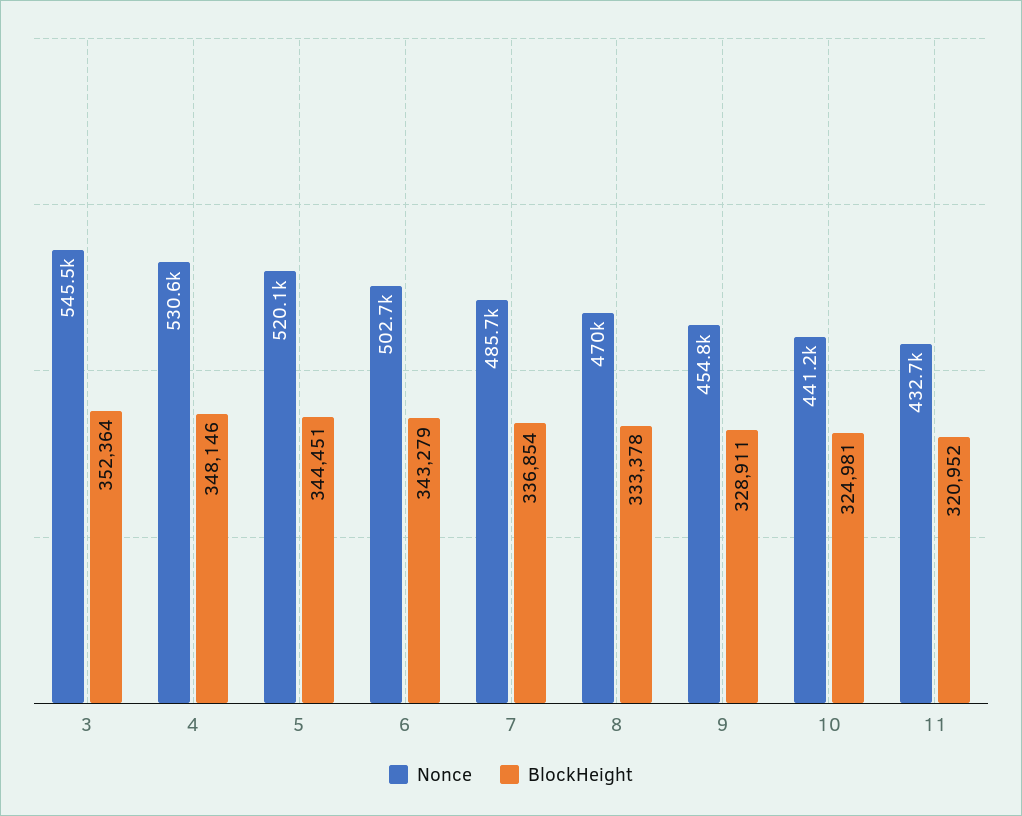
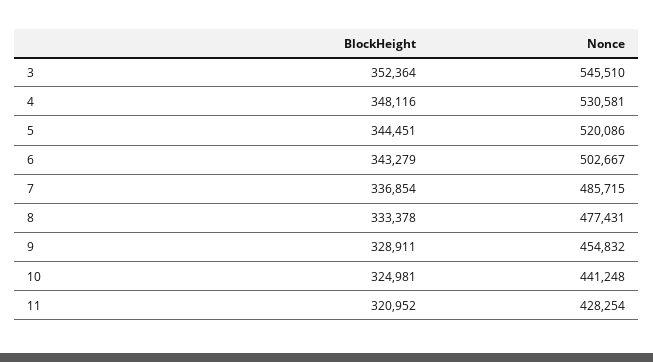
  {
    "Nonce": {
      "3": 545510,
      "4": 530581,
      "5": 520086,
      "6": 502667,
      "7": 485715,
-     "8": 470000,
+     "8": 477431,
      "9": 454832,
      "10": 441248,
-     "11": 432700
+     "11": 428254
    },
    "BlockHeight": {
      "3": 352364,
-     "4": 348146,
+     "4": 348116,
      "5": 344451,
      "6": 343279,
      "7": 336854,
      "8": 333378,
      "9": 328911,
      "10": 324981,
      "11": 320952
    }
  }

